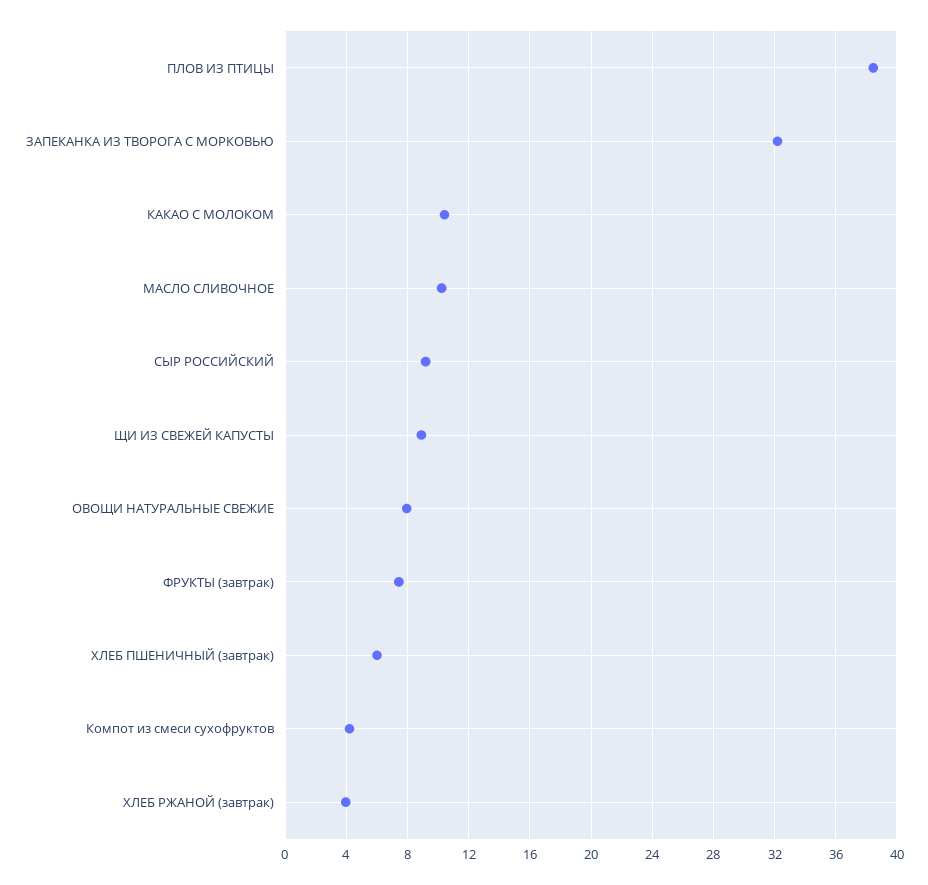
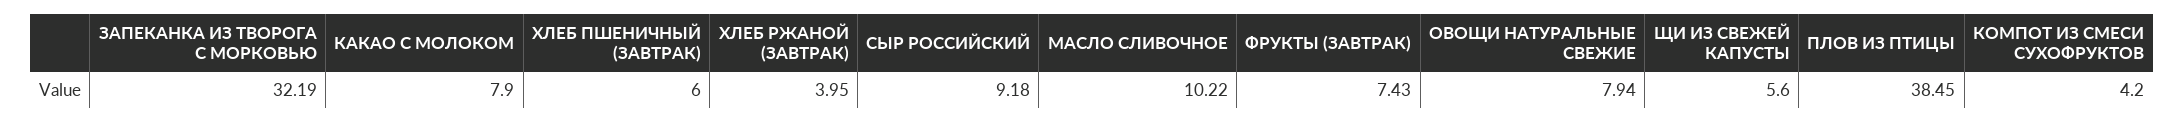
  {
    "ПЛОВ ИЗ ПТИЦЫ": 38.45,
    "ЗАПЕКАНКА ИЗ ТВОРОГА С МОРКОВЬЮ": 32.19,
-   "КАКАО С МОЛОКОМ": 10.5,
+   "КАКАО С МОЛОКОМ": 7.9,
    "МАСЛО СЛИВОЧНОЕ": 10.22,
    "СЫР РОССИЙСКИЙ": 9.18,
-   "ЩИ ИЗ СВЕЖЕЙ КАПУСТЫ": 9,
+   "ЩИ ИЗ СВЕЖЕЙ КАПУСТЫ": 5.6,
    "ОВОЩИ НАТУРАЛЬНЫЕ СВЕЖИЕ": 7.94,
    "ФРУКТЫ (завтрак)": 7.43,
    "ХЛЕБ ПШЕНИЧНЫЙ (завтрак)": 6,
    "Компот из смеси сухофруктов": 4.2,
    "ХЛЕБ РЖАНОЙ (завтрак)": 3.95
  }

